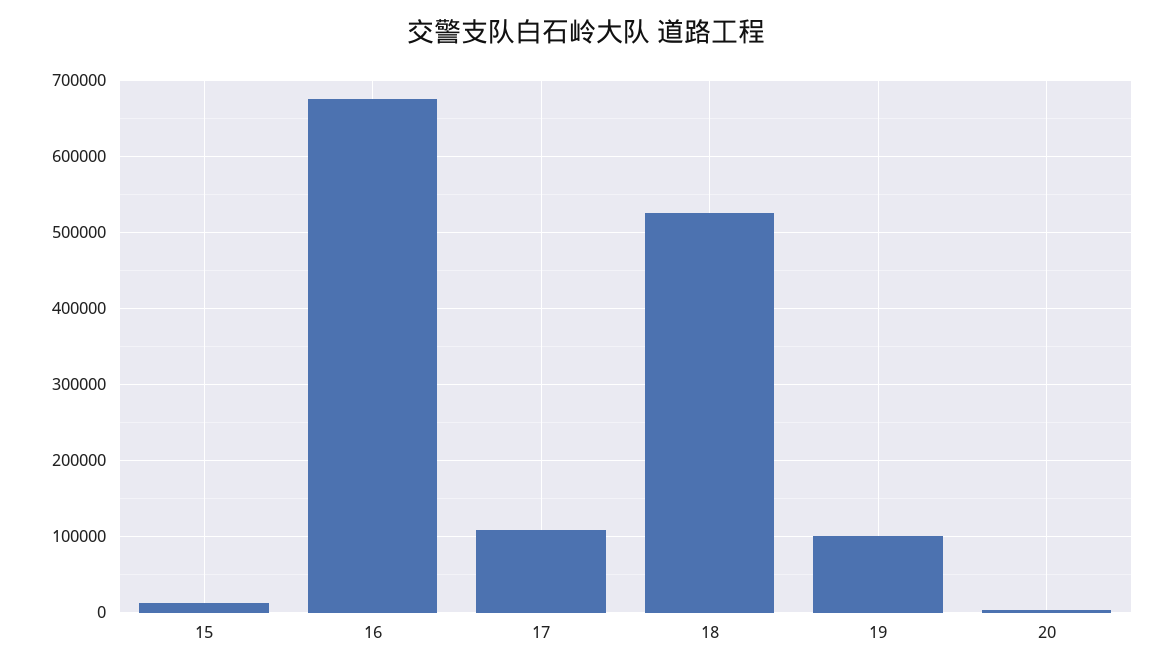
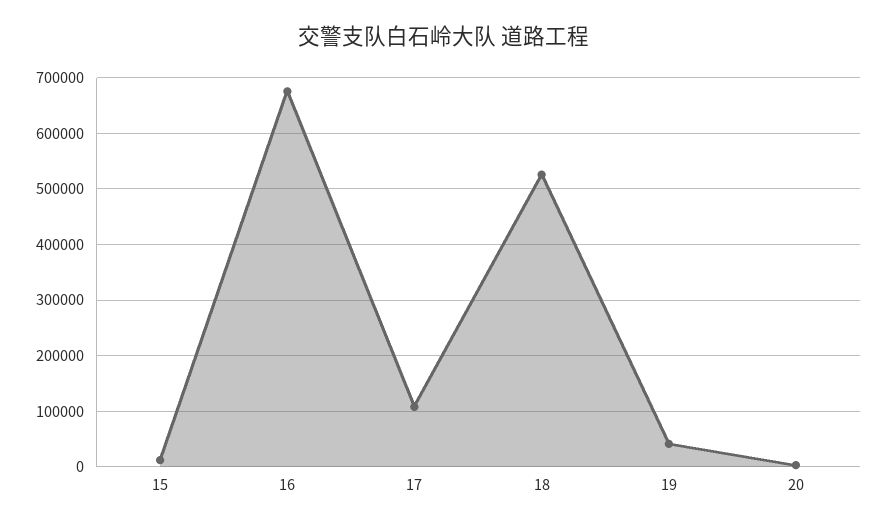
  {
    "15": 10000,
    "16": 680000,
    "17": 110000,
    "18": 530000,
-   "19": 100000,
+   "19": 40000,
    "20": 0
  }

